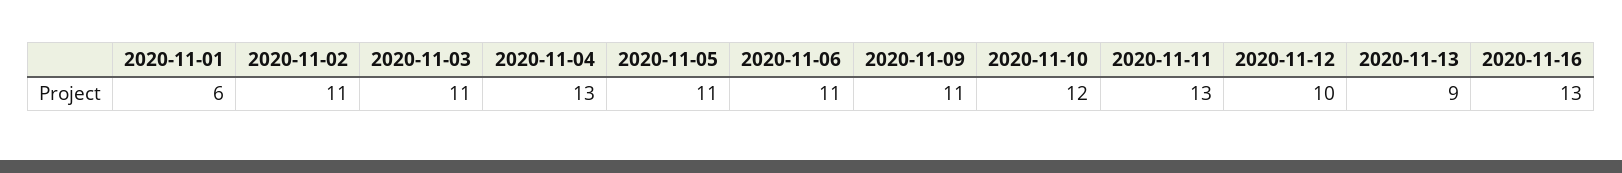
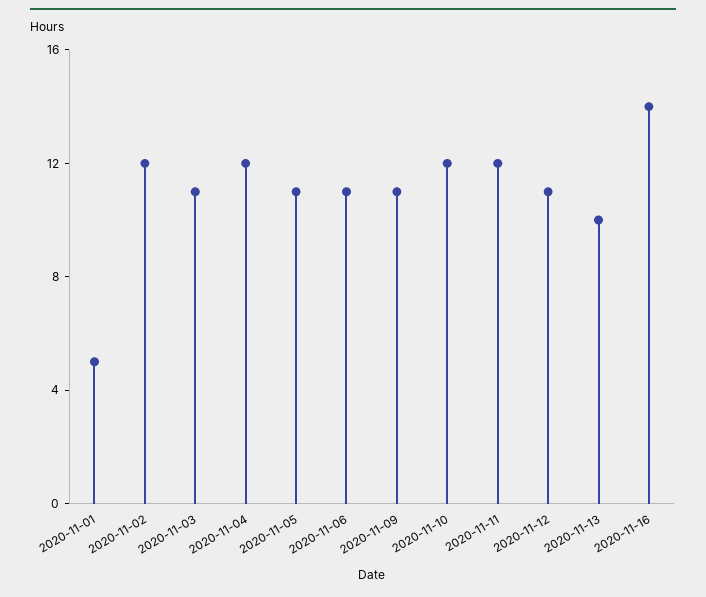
  {
-   "2020-11-01": 6,
+   "2020-11-01": 5,
-   "2020-11-02": 11,
+   "2020-11-02": 12,
    "2020-11-03": 11,
-   "2020-11-04": 13,
+   "2020-11-04": 12,
    "2020-11-05": 11,
    "2020-11-06": 11,
    "2020-11-09": 11,
    "2020-11-10": 12,
-   "2020-11-11": 13,
+   "2020-11-11": 12,
-   "2020-11-12": 10,
+   "2020-11-12": 11,
-   "2020-11-13": 9,
+   "2020-11-13": 10,
-   "2020-11-16": 13
+   "2020-11-16": 14
  }

